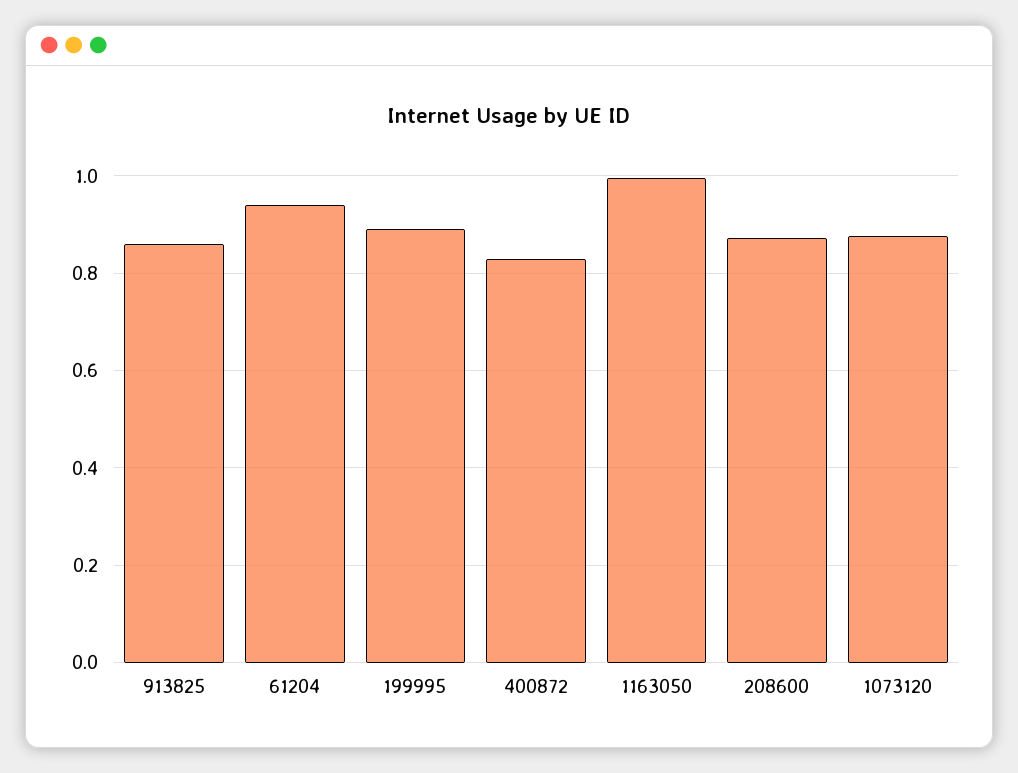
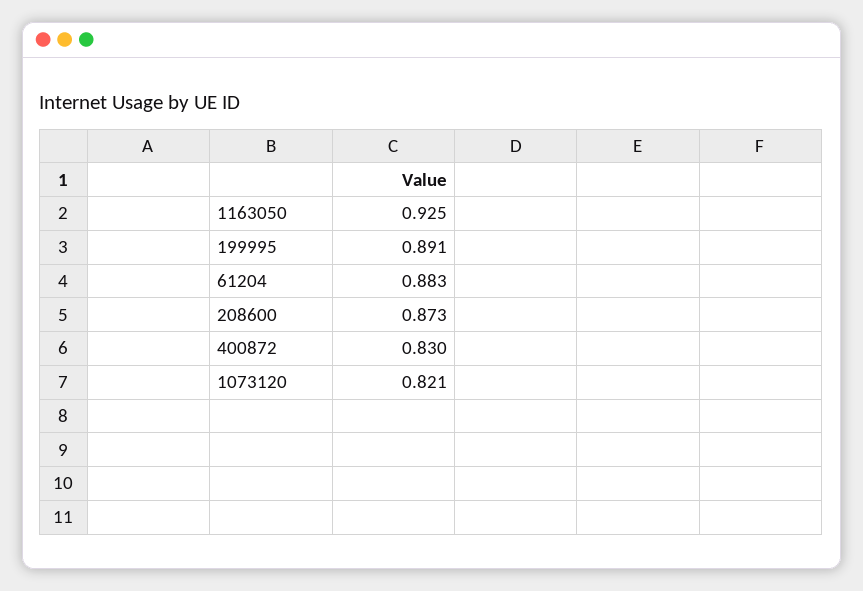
  {
-   "913825": 0.86,
-   "61204": 0.94,
+   "61204": 0.883,
    "199995": 0.891,
    "400872": 0.83,
-   "1163050": 1,
+   "1163050": 0.925,
    "208600": 0.873,
-   "1073120": 0.88
+   "1073120": 0.821
  }

